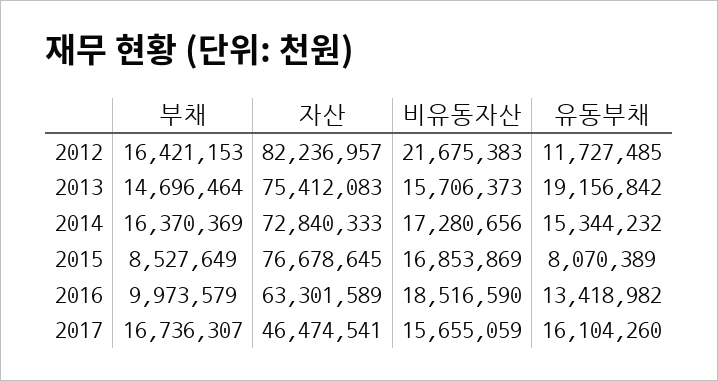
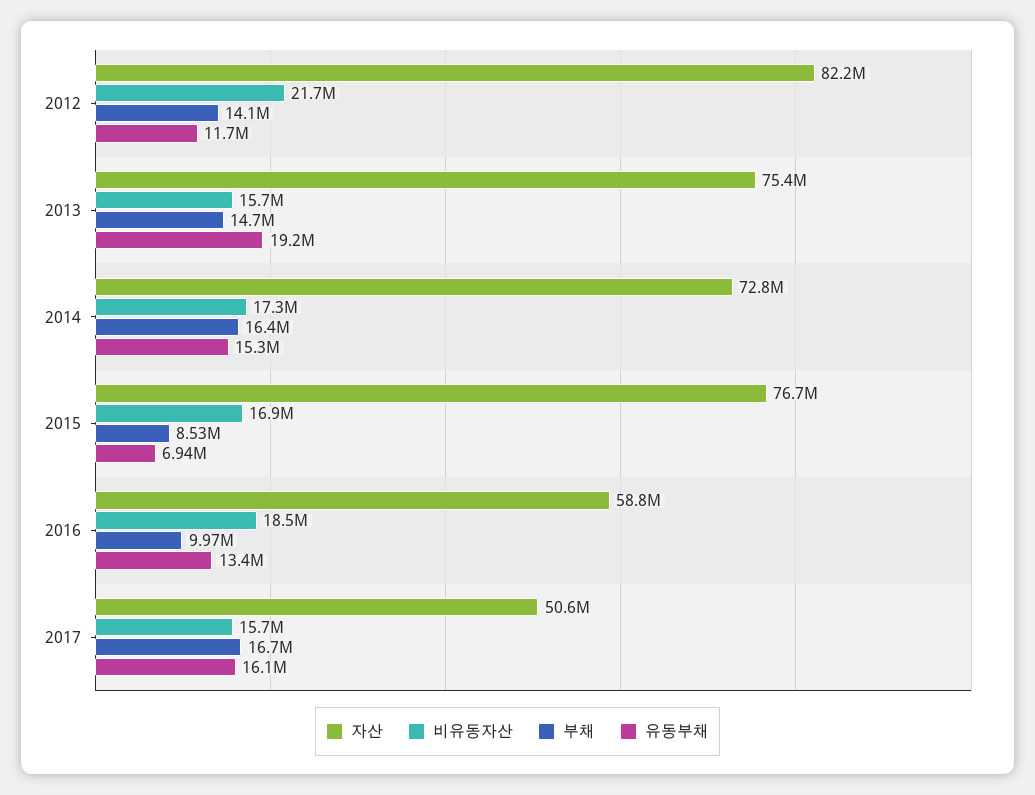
  {
    "부채": {
-     "2012": 16421153,
+     "2012": 14100000,
      "2013": 14696464,
      "2014": 16370369,
      "2015": 8527649,
      "2016": 9973579,
      "2017": 16736307
    },
    "자산": {
      "2012": 82236957,
      "2013": 75412083,
      "2014": 72840333,
      "2015": 76678645,
-     "2016": 63301589,
+     "2016": 58800000,
-     "2017": 46474541
+     "2017": 50600000
    },
    "비유동자산": {
      "2012": 21675383,
      "2013": 15706373,
      "2014": 17280656,
      "2015": 16853869,
      "2016": 18516590,
      "2017": 15655059
    },
    "유동부채": {
      "2012": 11727485,
      "2013": 19156842,
      "2014": 15344232,
-     "2015": 8070389,
+     "2015": 6940000,
      "2016": 13418982,
      "2017": 16104260
    }
  }

